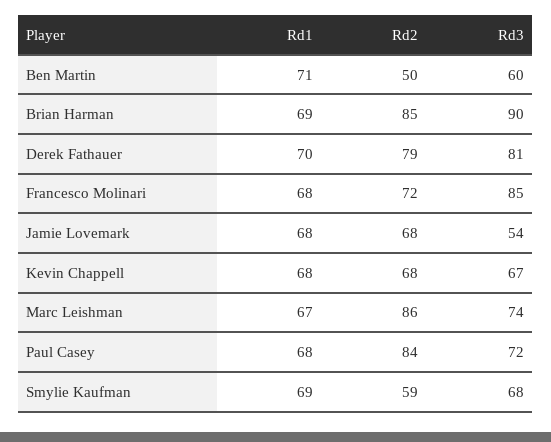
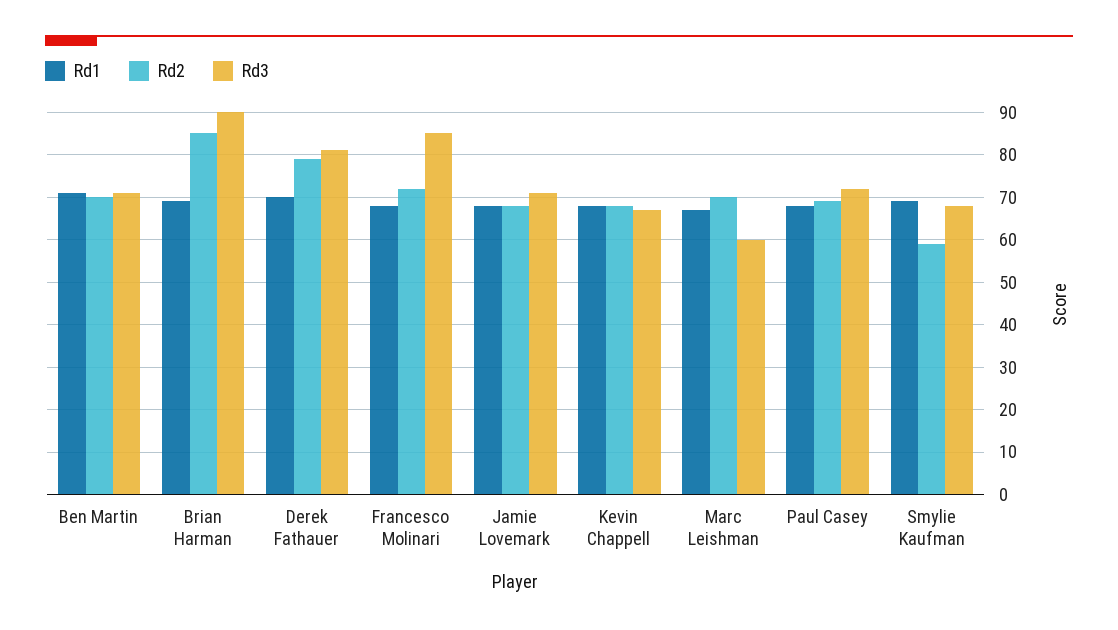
  {
    "Rd1": {
      "Ben Martin": 71,
      "Brian Harman": 69,
      "Derek Fathauer": 70,
      "Francesco Molinari": 68,
      "Jamie Lovemark": 68,
      "Kevin Chappell": 68,
      "Marc Leishman": 67,
      "Paul Casey": 68,
      "Smylie Kaufman": 69
    },
    "Rd2": {
-     "Ben Martin": 50,
+     "Ben Martin": 70,
      "Brian Harman": 85,
      "Derek Fathauer": 79,
      "Francesco Molinari": 72,
      "Jamie Lovemark": 68,
      "Kevin Chappell": 68,
-     "Marc Leishman": 86,
+     "Marc Leishman": 70,
-     "Paul Casey": 84,
+     "Paul Casey": 70,
      "Smylie Kaufman": 59
    },
    "Rd3": {
-     "Ben Martin": 60,
+     "Ben Martin": 70,
      "Brian Harman": 90,
      "Derek Fathauer": 81,
      "Francesco Molinari": 85,
-     "Jamie Lovemark": 54,
+     "Jamie Lovemark": 70,
      "Kevin Chappell": 67,
-     "Marc Leishman": 74,
+     "Marc Leishman": 60,
      "Paul Casey": 72,
      "Smylie Kaufman": 68
    }
  }

